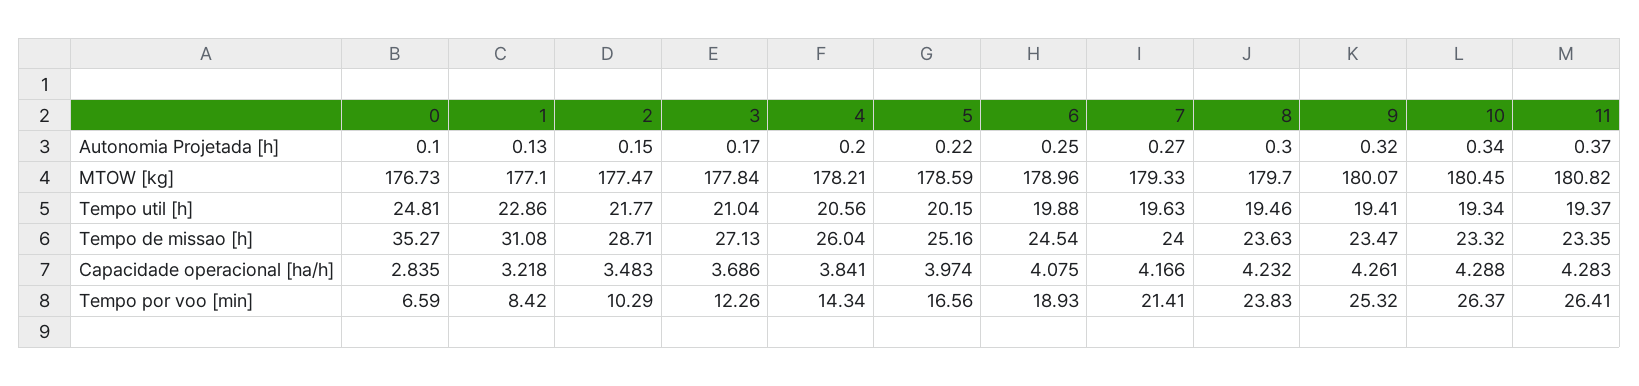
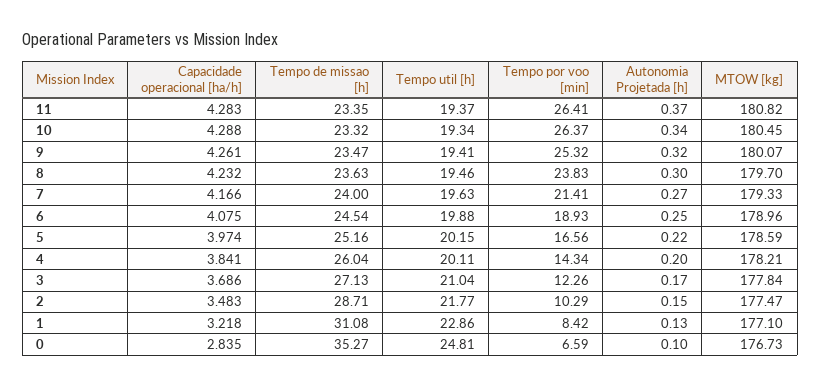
  {
    "0": {
      "Autonomia Projetada [h]": 0.1,
      "MTOW [kg]": 176.73,
      "Tempo util [h]": 24.81,
      "Tempo de missao [h]": 35.27,
      "Capacidade operacional [ha/h]": 2.835,
      "Tempo por voo [min]": 6.59
    },
    "1": {
      "Autonomia Projetada [h]": 0.13,
      "MTOW [kg]": 177.1,
      "Tempo util [h]": 22.86,
      "Tempo de missao [h]": 31.08,
      "Capacidade operacional [ha/h]": 3.218,
      "Tempo por voo [min]": 8.42
    },
    "2": {
      "Autonomia Projetada [h]": 0.15,
      "MTOW [kg]": 177.47,
      "Tempo util [h]": 21.77,
      "Tempo de missao [h]": 28.71,
      "Capacidade operacional [ha/h]": 3.483,
      "Tempo por voo [min]": 10.29
    },
    "3": {
      "Autonomia Projetada [h]": 0.17,
      "MTOW [kg]": 177.84,
      "Tempo util [h]": 21.04,
      "Tempo de missao [h]": 27.13,
      "Capacidade operacional [ha/h]": 3.686,
      "Tempo por voo [min]": 12.26
    },
    "4": {
      "Autonomia Projetada [h]": 0.2,
      "MTOW [kg]": 178.21,
-     "Tempo util [h]": 20.56,
+     "Tempo util [h]": 20.11,
      "Tempo de missao [h]": 26.04,
      "Capacidade operacional [ha/h]": 3.841,
      "Tempo por voo [min]": 14.34
    },
    "5": {
      "Autonomia Projetada [h]": 0.22,
      "MTOW [kg]": 178.59,
      "Tempo util [h]": 20.15,
      "Tempo de missao [h]": 25.16,
      "Capacidade operacional [ha/h]": 3.974,
      "Tempo por voo [min]": 16.56
    },
    "6": {
      "Autonomia Projetada [h]": 0.25,
      "MTOW [kg]": 178.96,
      "Tempo util [h]": 19.88,
      "Tempo de missao [h]": 24.54,
      "Capacidade operacional [ha/h]": 4.075,
      "Tempo por voo [min]": 18.93
    },
    "7": {
      "Autonomia Projetada [h]": 0.27,
      "MTOW [kg]": 179.33,
      "Tempo util [h]": 19.63,
      "Tempo de missao [h]": 24,
      "Capacidade operacional [ha/h]": 4.166,
      "Tempo por voo [min]": 21.41
    },
    "8": {
      "Autonomia Projetada [h]": 0.3,
      "MTOW [kg]": 179.7,
      "Tempo util [h]": 19.46,
      "Tempo de missao [h]": 23.63,
      "Capacidade operacional [ha/h]": 4.232,
      "Tempo por voo [min]": 23.83
    },
    "9": {
      "Autonomia Projetada [h]": 0.32,
      "MTOW [kg]": 180.07,
      "Tempo util [h]": 19.41,
      "Tempo de missao [h]": 23.47,
      "Capacidade operacional [ha/h]": 4.261,
      "Tempo por voo [min]": 25.32
    },
    "10": {
      "Autonomia Projetada [h]": 0.34,
      "MTOW [kg]": 180.45,
      "Tempo util [h]": 19.34,
      "Tempo de missao [h]": 23.32,
      "Capacidade operacional [ha/h]": 4.288,
      "Tempo por voo [min]": 26.37
    },
    "11": {
      "Autonomia Projetada [h]": 0.37,
      "MTOW [kg]": 180.82,
      "Tempo util [h]": 19.37,
      "Tempo de missao [h]": 23.35,
      "Capacidade operacional [ha/h]": 4.283,
      "Tempo por voo [min]": 26.41
    }
  }

